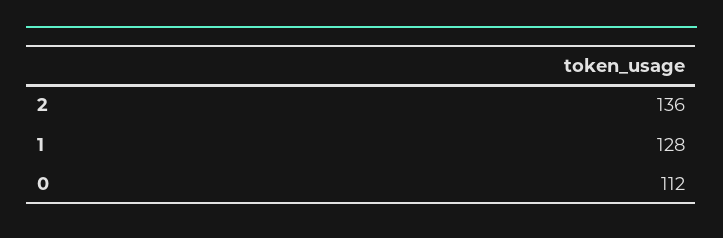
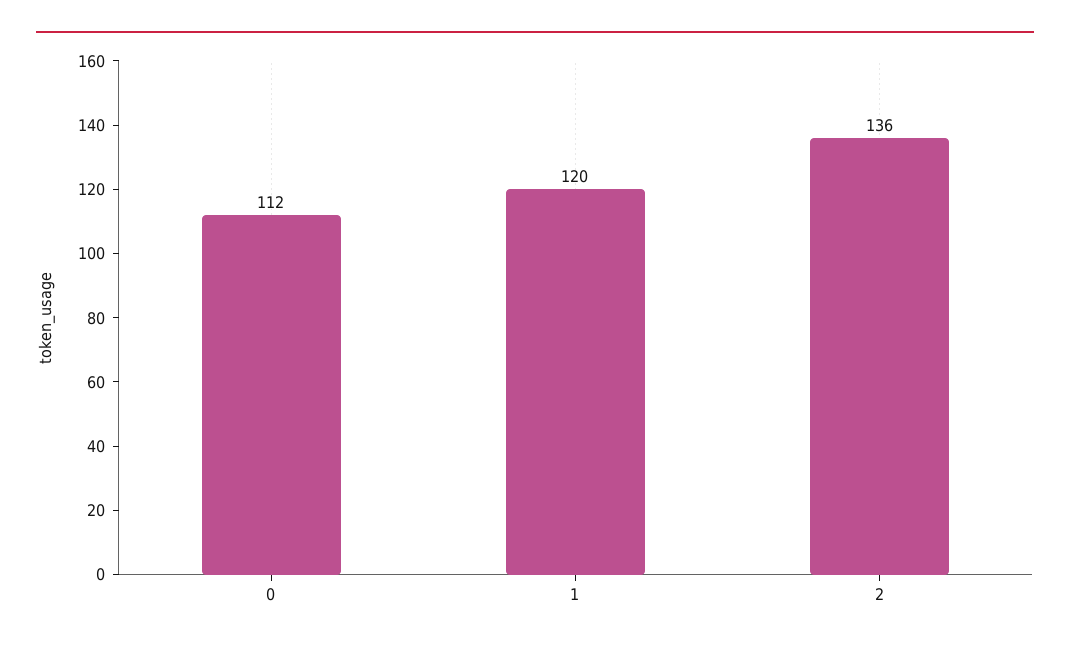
  {
    "2": 136,
-   "1": 128,
+   "1": 120,
    "0": 112
  }

